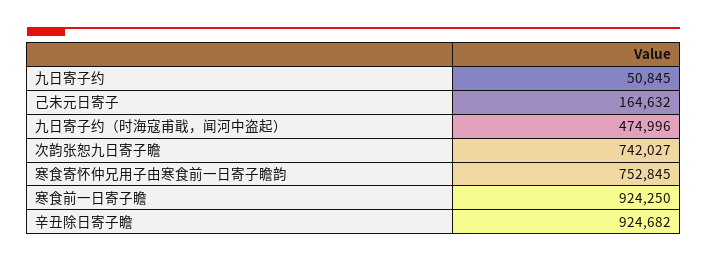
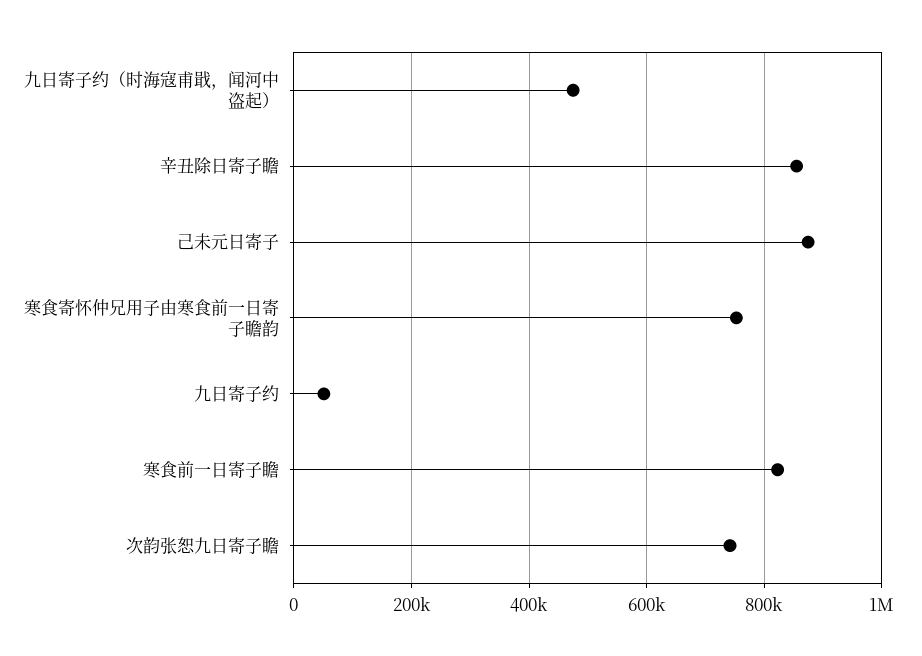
  {
    "九日寄子约": 50845,
-   "己未元日寄子": 164632,
+   "己未元日寄子": 880000,
    "九日寄子约（时海寇甫戢，闻河中盗起）": 474996,
    "次韵张恕九日寄子瞻": 742027,
    "寒食寄怀仲兄用子由寒食前一日寄子瞻韵": 752845,
-   "寒食前一日寄子瞻": 924250,
+   "寒食前一日寄子瞻": 820000,
-   "辛丑除日寄子瞻": 924682
+   "辛丑除日寄子瞻": 860000
  }

